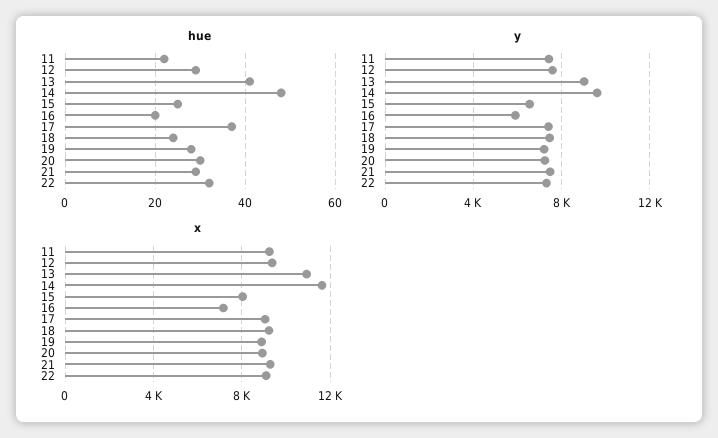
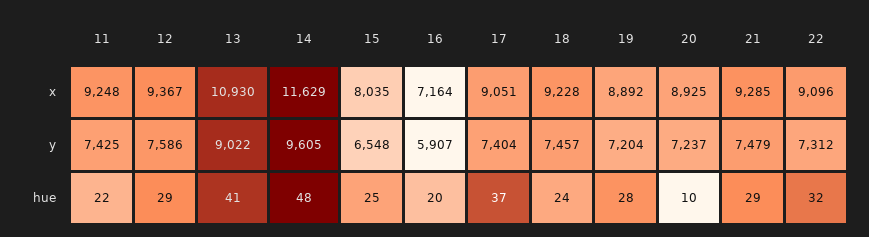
  {
    "hue": {
      "11": 22,
      "12": 29,
      "13": 41,
      "14": 48,
      "15": 25,
      "16": 20,
      "17": 37,
      "18": 24,
      "19": 28,
-     "20": 30,
+     "20": 10,
      "21": 29,
      "22": 32
    },
    "y": {
      "11": 7425,
      "12": 7586,
      "13": 9022,
      "14": 9605,
      "15": 6548,
      "16": 5907,
      "17": 7404,
      "18": 7457,
      "19": 7204,
      "20": 7237,
      "21": 7479,
      "22": 7312
    },
    "x": {
      "11": 9248,
      "12": 9367,
      "13": 10930,
      "14": 11629,
      "15": 8035,
      "16": 7164,
      "17": 9051,
      "18": 9228,
      "19": 8892,
      "20": 8925,
      "21": 9285,
      "22": 9096
    }
  }

